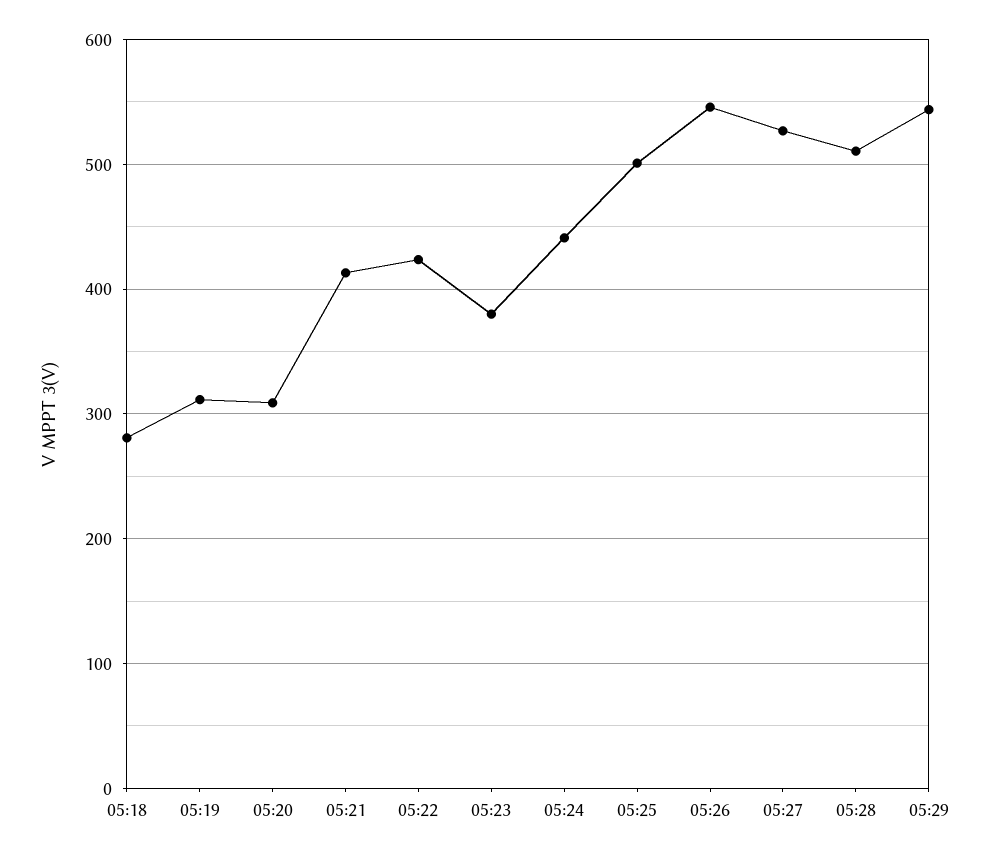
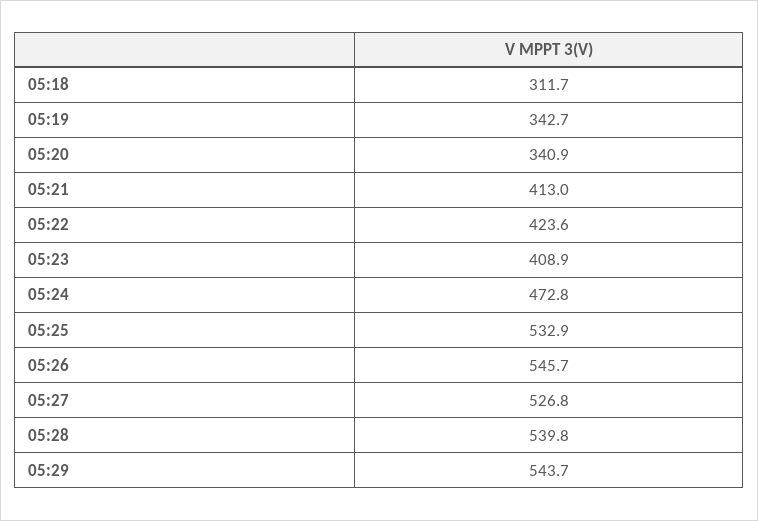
  {
-   "05:18": 280,
+   "05:18": 311.7,
-   "05:19": 310,
+   "05:19": 342.7,
-   "05:20": 310,
+   "05:20": 340.9,
    "05:21": 413,
    "05:22": 423.6,
-   "05:23": 380,
+   "05:23": 408.9,
-   "05:24": 440,
+   "05:24": 472.8,
-   "05:25": 500,
+   "05:25": 532.9,
    "05:26": 545.7,
    "05:27": 526.8,
-   "05:28": 510,
+   "05:28": 539.8,
    "05:29": 543.7
  }

